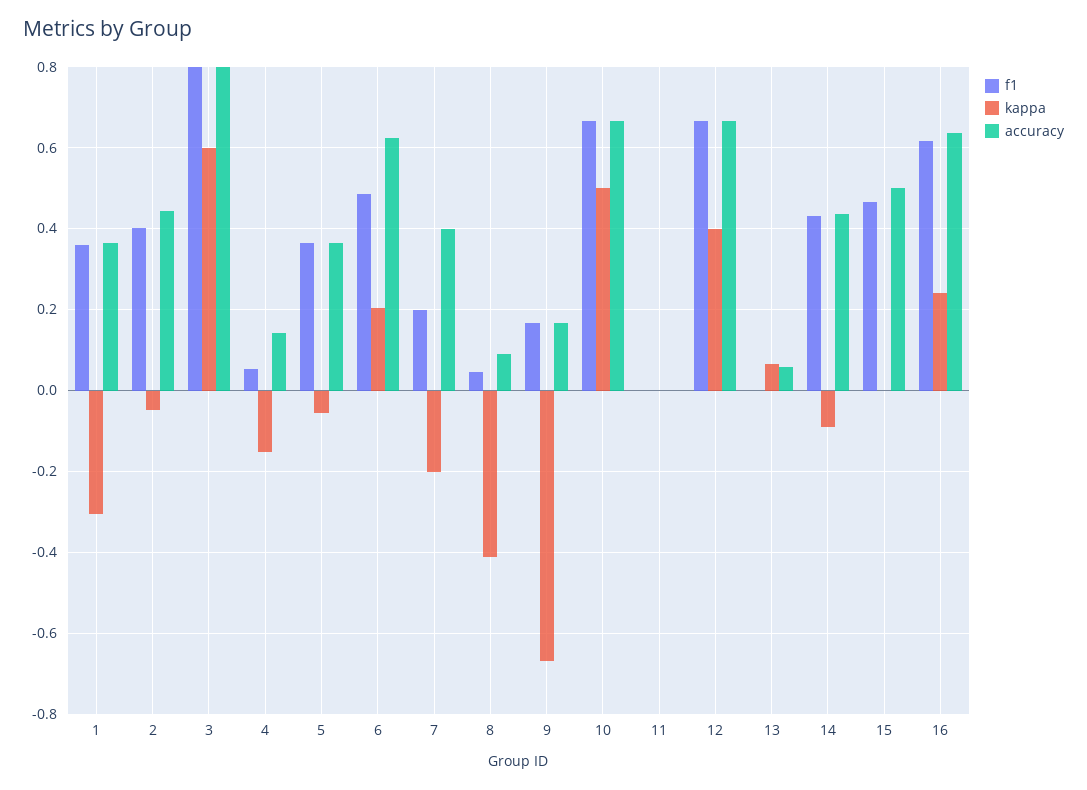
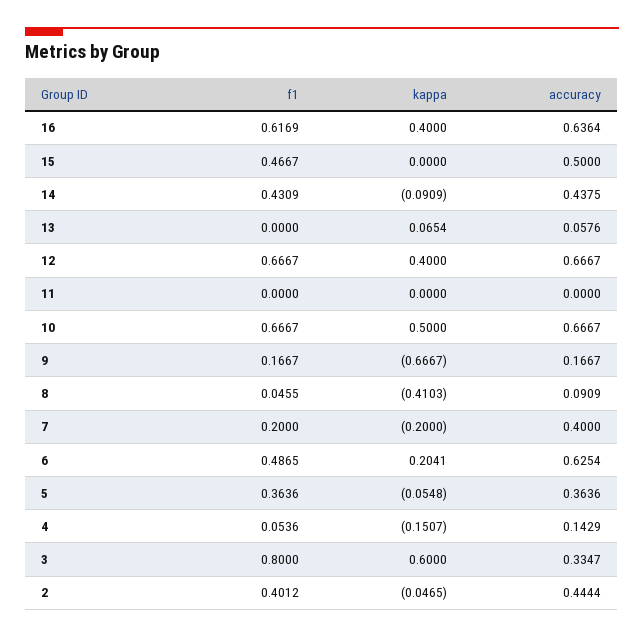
  {
    "f1": {
-     "1": 0.36,
      "2": 0.4012,
      "3": 0.8,
      "4": 0.0536,
      "5": 0.3636,
      "6": 0.4865,
      "7": 0.2,
      "8": 0.0455,
      "9": 0.1667,
      "10": 0.6667,
      "11": 0,
      "12": 0.6667,
      "13": 0,
      "14": 0.4309,
      "15": 0.4667,
      "16": 0.6169
    },
    "kappa": {
-     "1": -0.3,
      "2": -0.0465,
      "3": 0.6,
      "4": -0.1507,
      "5": -0.0548,
      "6": 0.2041,
      "7": -0.2,
      "8": -0.4103,
      "9": -0.6667,
      "10": 0.5,
      "11": 0,
      "12": 0.4,
      "13": 0.0654,
      "14": -0.0909,
      "15": 0,
-     "16": 0.24
+     "16": 0.4
    },
    "accuracy": {
-     "1": 0.36,
      "2": 0.4444,
-     "3": 0.8,
+     "3": 0.3347,
      "4": 0.1429,
      "5": 0.3636,
      "6": 0.6254,
      "7": 0.4,
      "8": 0.0909,
      "9": 0.1667,
      "10": 0.6667,
      "11": 0,
      "12": 0.6667,
      "13": 0.0576,
      "14": 0.4375,
      "15": 0.5,
      "16": 0.6364
    }
  }

